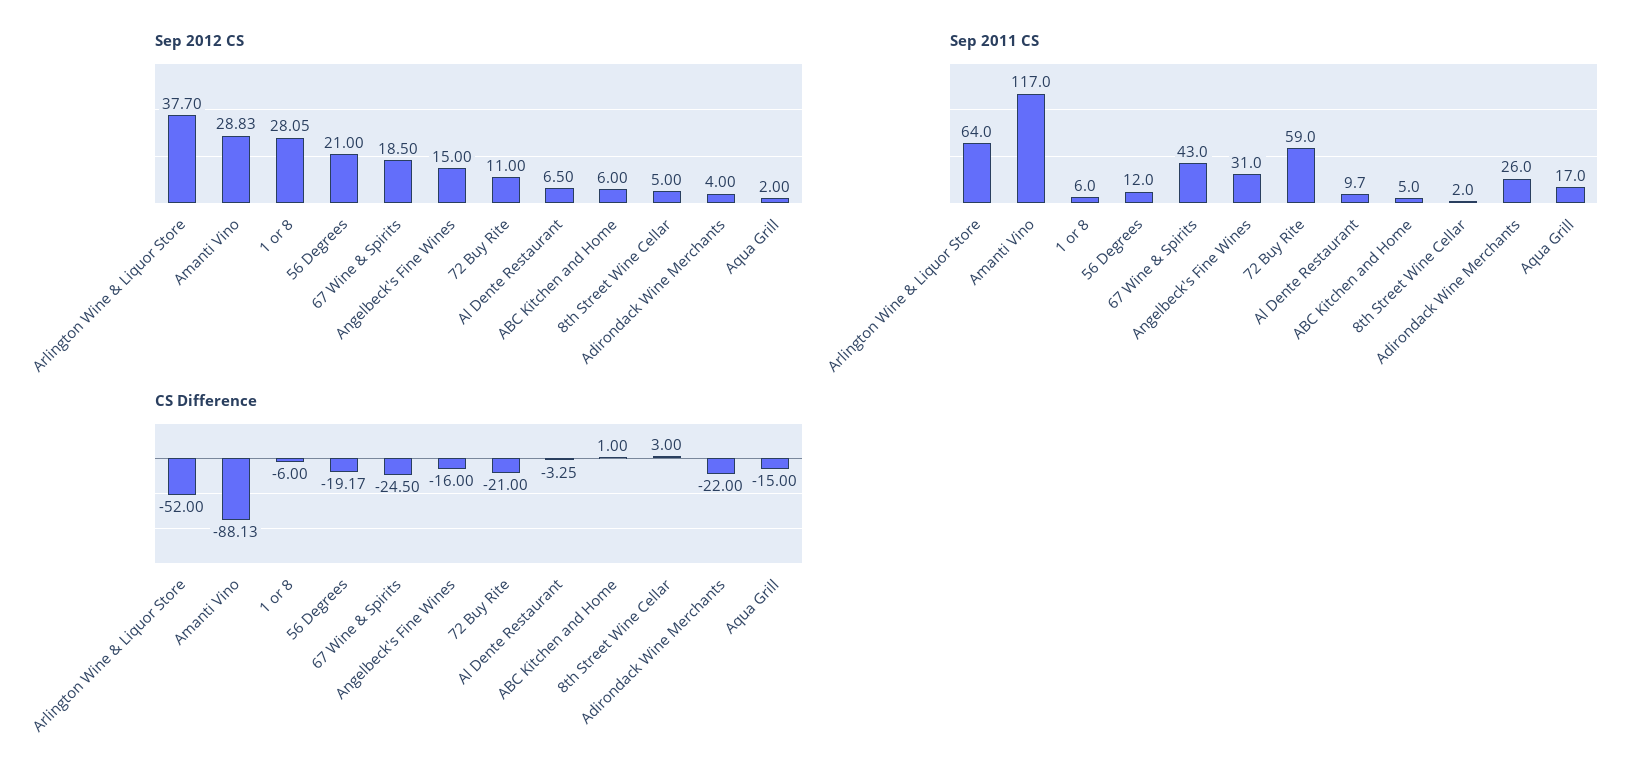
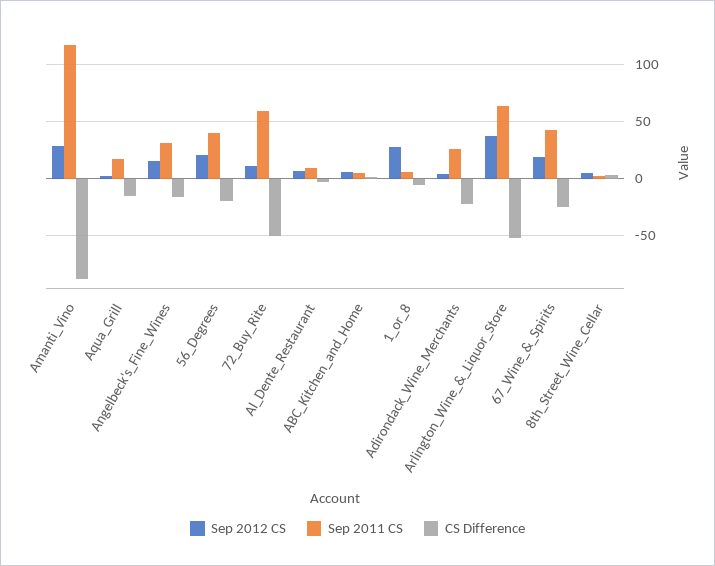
  {
    "Sep 2012 CS": {
      "Arlington Wine & Liquor Store": 37.7,
      "Amanti Vino": 28.83,
      "1 or 8": 28.05,
      "56 Degrees": 21,
      "67 Wine & Spirits": 18.5,
      "Angelbeck's Fine Wines": 15,
      "72 Buy Rite": 11,
      "Al Dente Restaurant": 6.5,
      "ABC Kitchen and Home": 6,
      "8th Street Wine Cellar": 5,
      "Adirondack Wine Merchants": 4,
      "Aqua Grill": 2
    },
    "Sep 2011 CS": {
      "Arlington Wine & Liquor Store": 64,
      "Amanti Vino": 117,
      "1 or 8": 6,
-     "56 Degrees": 12,
+     "56 Degrees": 40,
      "67 Wine & Spirits": 43,
      "Angelbeck's Fine Wines": 31,
      "72 Buy Rite": 59,
      "Al Dente Restaurant": 9.7,
      "ABC Kitchen and Home": 5,
      "8th Street Wine Cellar": 2,
      "Adirondack Wine Merchants": 26,
      "Aqua Grill": 17
    },
    "CS Difference": {
      "Arlington Wine & Liquor Store": -52,
      "Amanti Vino": -88.13,
      "1 or 8": -6,
      "56 Degrees": -19.17,
      "67 Wine & Spirits": -24.5,
      "Angelbeck's Fine Wines": -16,
-     "72 Buy Rite": -21,
+     "72 Buy Rite": -50,
      "Al Dente Restaurant": -3.25,
      "ABC Kitchen and Home": 1,
      "8th Street Wine Cellar": 3,
      "Adirondack Wine Merchants": -22,
      "Aqua Grill": -15
    }
  }

